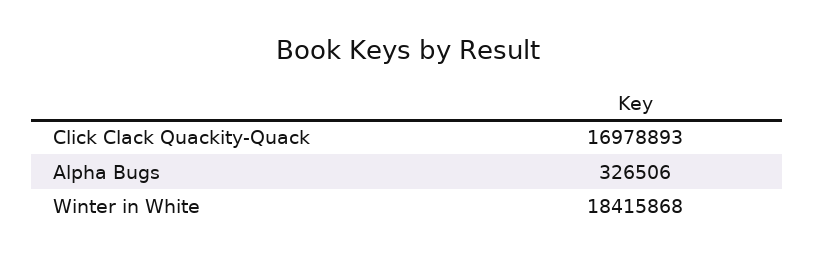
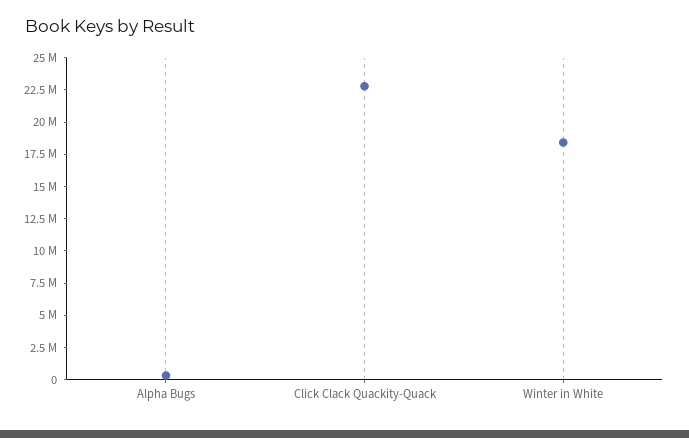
  {
-   "Click Clack Quackity-Quack": 16978893,
+   "Click Clack Quackity-Quack": 22500000,
    "Alpha Bugs": 326506,
    "Winter in White": 18415868
  }

